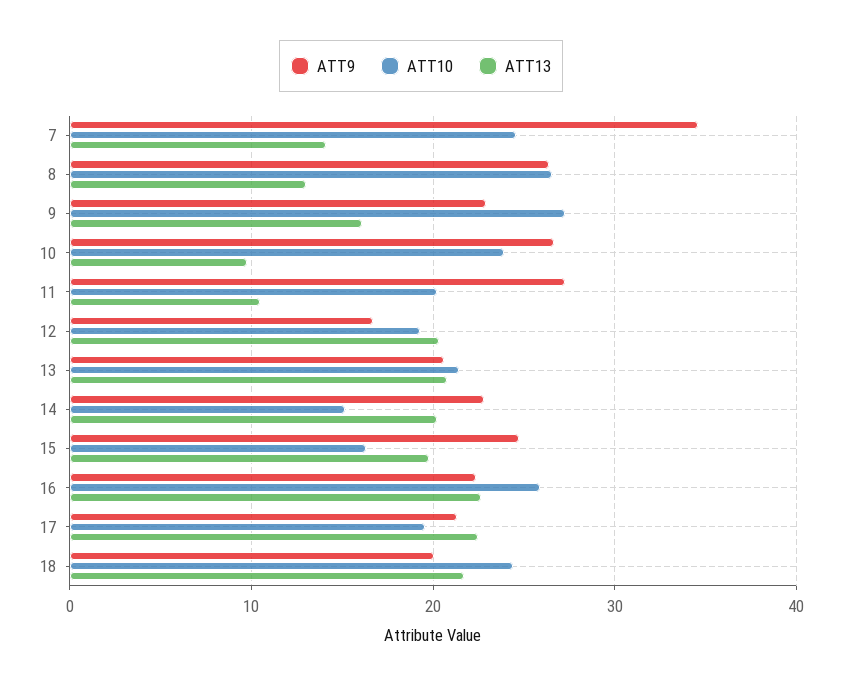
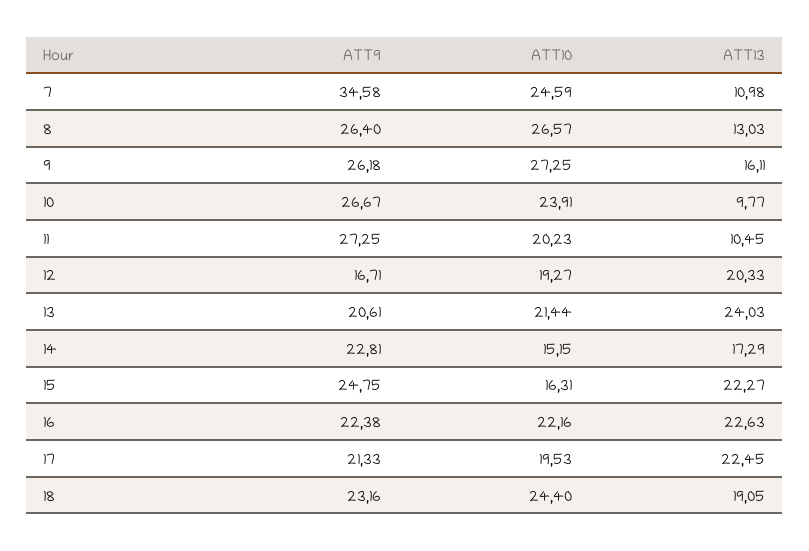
  {
    "ATT9": {
      "7": 34.58,
      "8": 26.4,
-     "9": 23,
+     "9": 26.18,
      "10": 26.67,
      "11": 27.25,
      "12": 16.71,
      "13": 20.61,
      "14": 22.81,
      "15": 24.75,
      "16": 22.38,
      "17": 21.33,
-     "18": 20
+     "18": 23.16
    },
    "ATT10": {
      "7": 24.59,
      "8": 26.57,
      "9": 27.25,
      "10": 23.91,
      "11": 20.23,
      "12": 19.27,
      "13": 21.44,
      "14": 15.15,
      "15": 16.31,
-     "16": 26,
+     "16": 22.16,
      "17": 19.53,
      "18": 24.4
    },
    "ATT13": {
-     "7": 14,
+     "7": 10.98,
      "8": 13.03,
      "9": 16.11,
      "10": 9.77,
      "11": 10.45,
      "12": 20.33,
-     "13": 21,
+     "13": 24.03,
-     "14": 20,
+     "14": 17.29,
-     "15": 20,
+     "15": 22.27,
      "16": 22.63,
      "17": 22.45,
-     "18": 22
+     "18": 19.05
    }
  }

